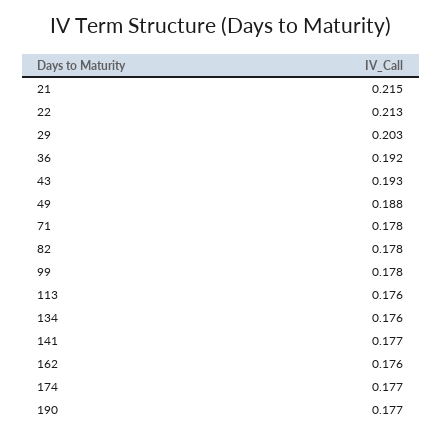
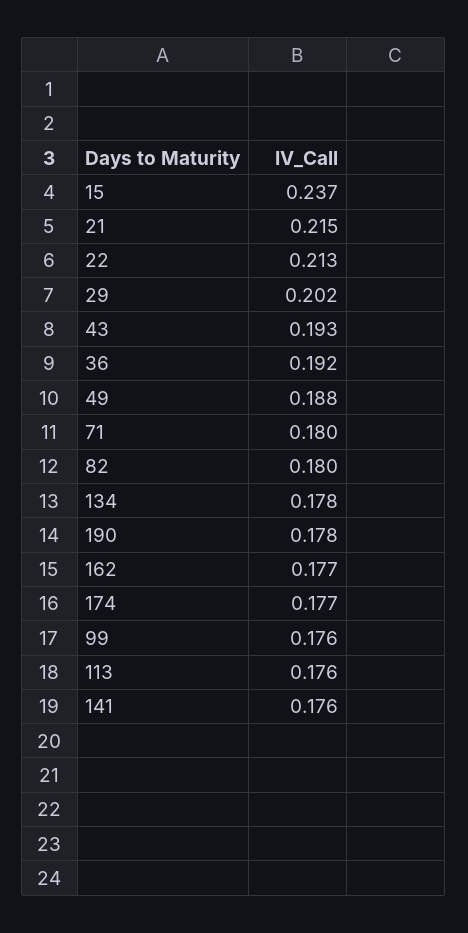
  {
    "21": 0.215,
    "22": 0.213,
-   "29": 0.203,
+   "29": 0.202,
    "36": 0.192,
    "43": 0.193,
    "49": 0.188,
-   "71": 0.178,
+   "71": 0.18,
-   "82": 0.178,
+   "82": 0.18,
-   "99": 0.178,
+   "99": 0.176,
    "113": 0.176,
-   "134": 0.176,
+   "134": 0.178,
-   "141": 0.177,
+   "141": 0.176,
-   "162": 0.176,
+   "162": 0.177,
    "174": 0.177,
-   "190": 0.177
+   "190": 0.178,
+   "15": 0.237
  }

